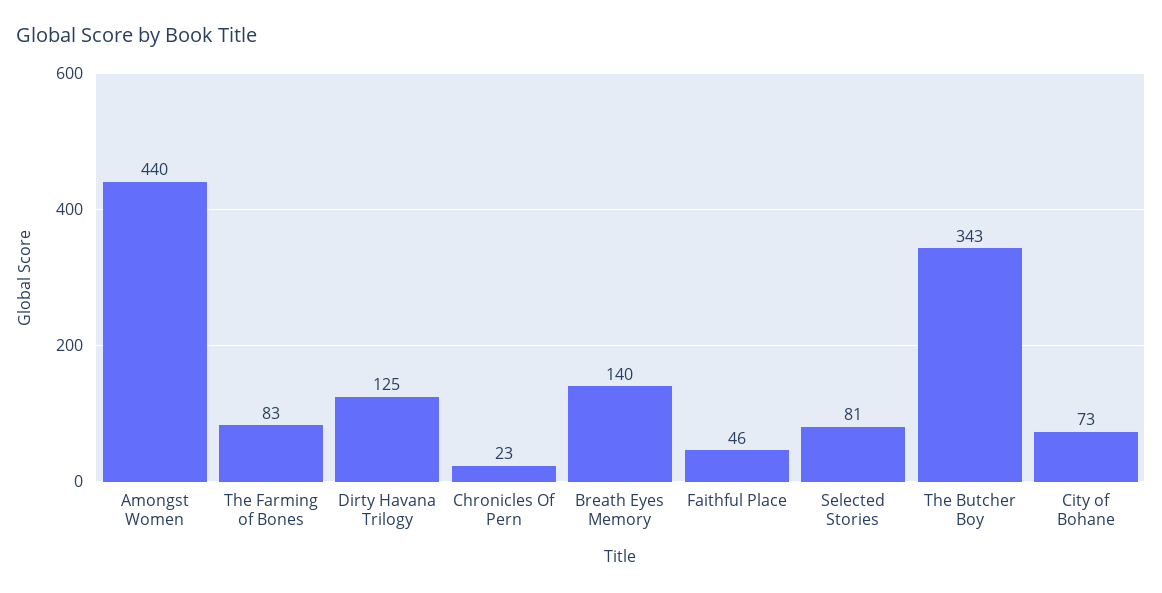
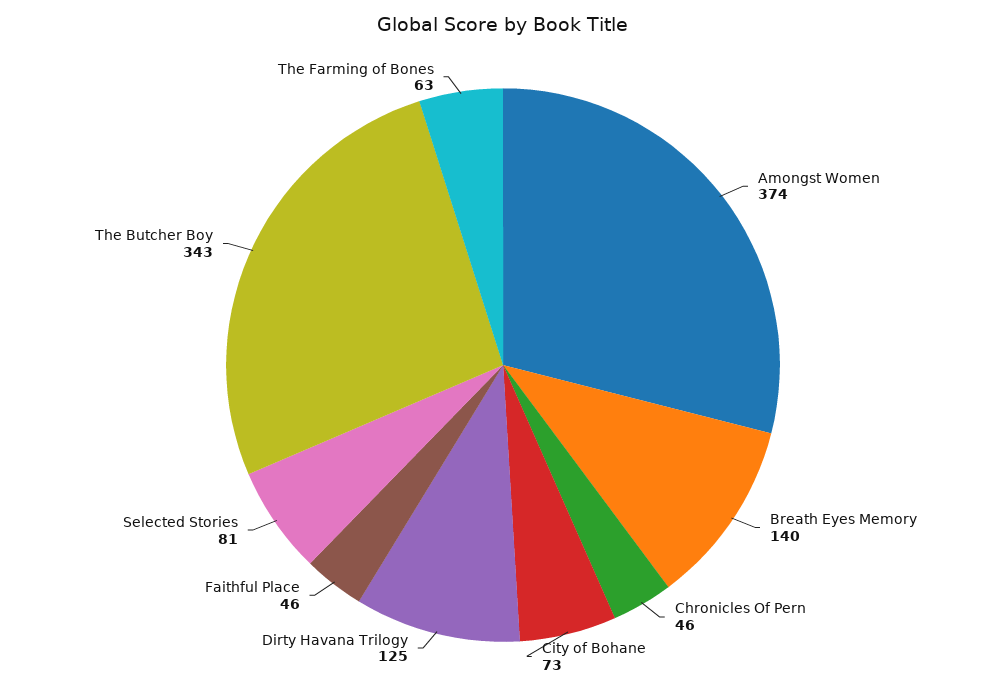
  {
-   "Amongst Women": 440,
+   "Amongst Women": 374,
-   "The Farming of Bones": 83,
+   "The Farming of Bones": 63,
    "Dirty Havana Trilogy": 125,
-   "Chronicles Of Pern": 23,
+   "Chronicles Of Pern": 46,
    "Breath Eyes Memory": 140,
    "Faithful Place": 46,
    "Selected Stories": 81,
    "The Butcher Boy": 343,
    "City of Bohane": 73
  }

